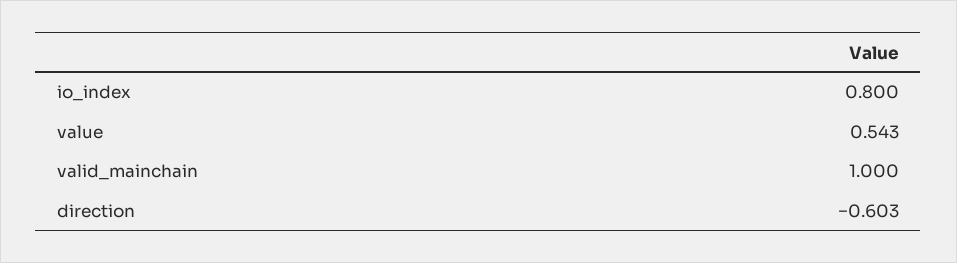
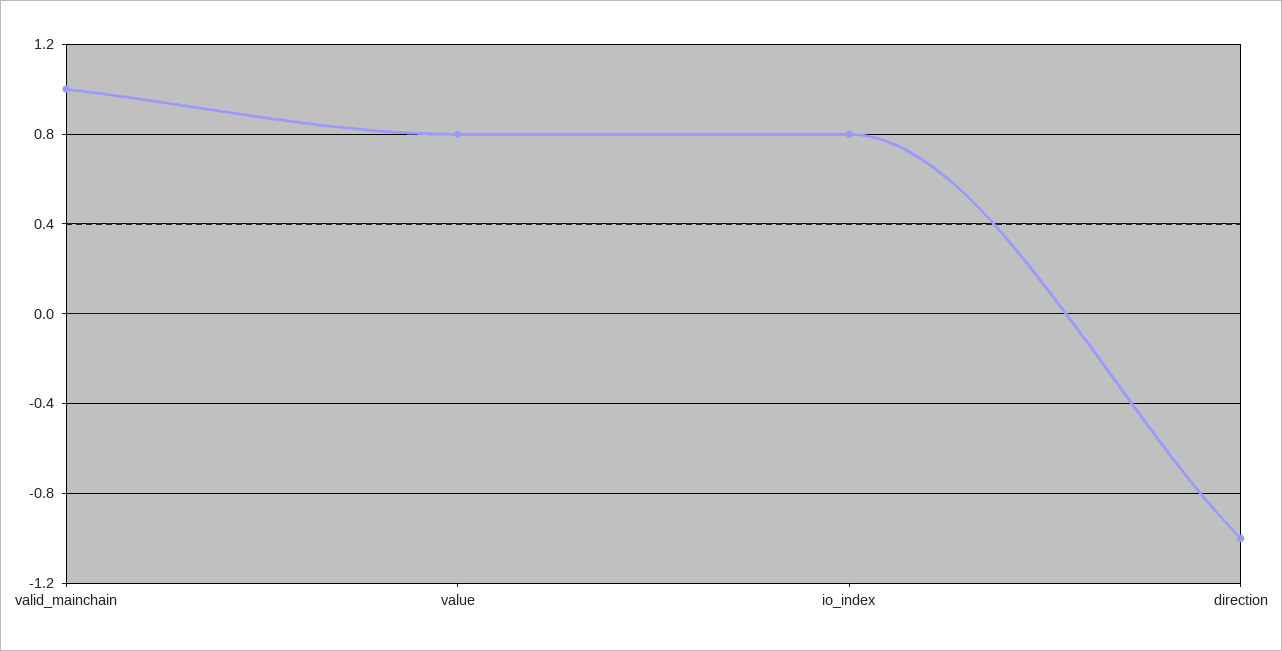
  {
    "io_index": 0.8,
-   "value": 0.543,
+   "value": 0.8,
    "valid_mainchain": 1,
-   "direction": -0.603
+   "direction": -1
  }

